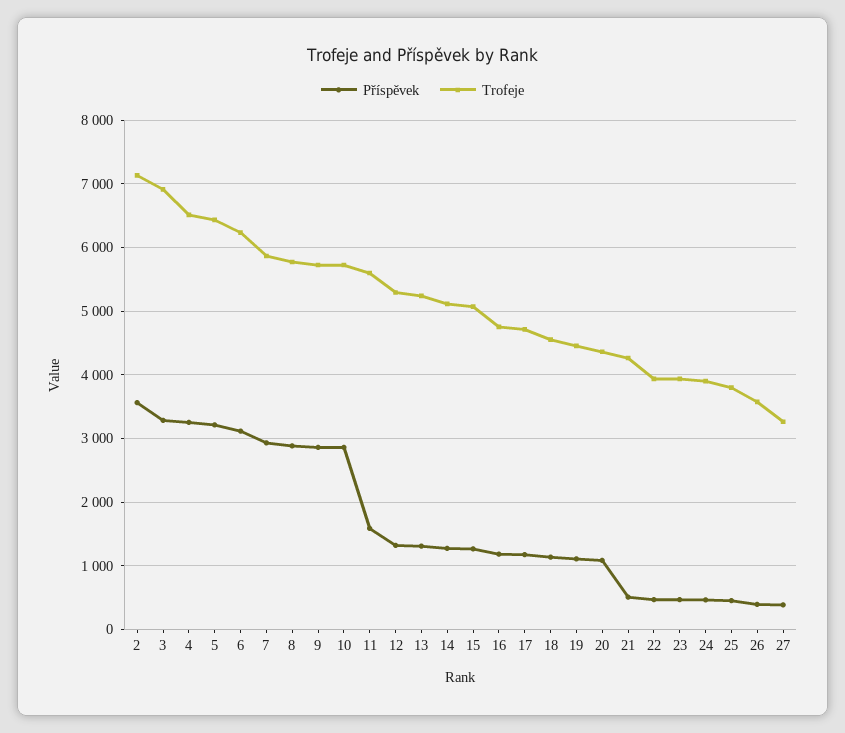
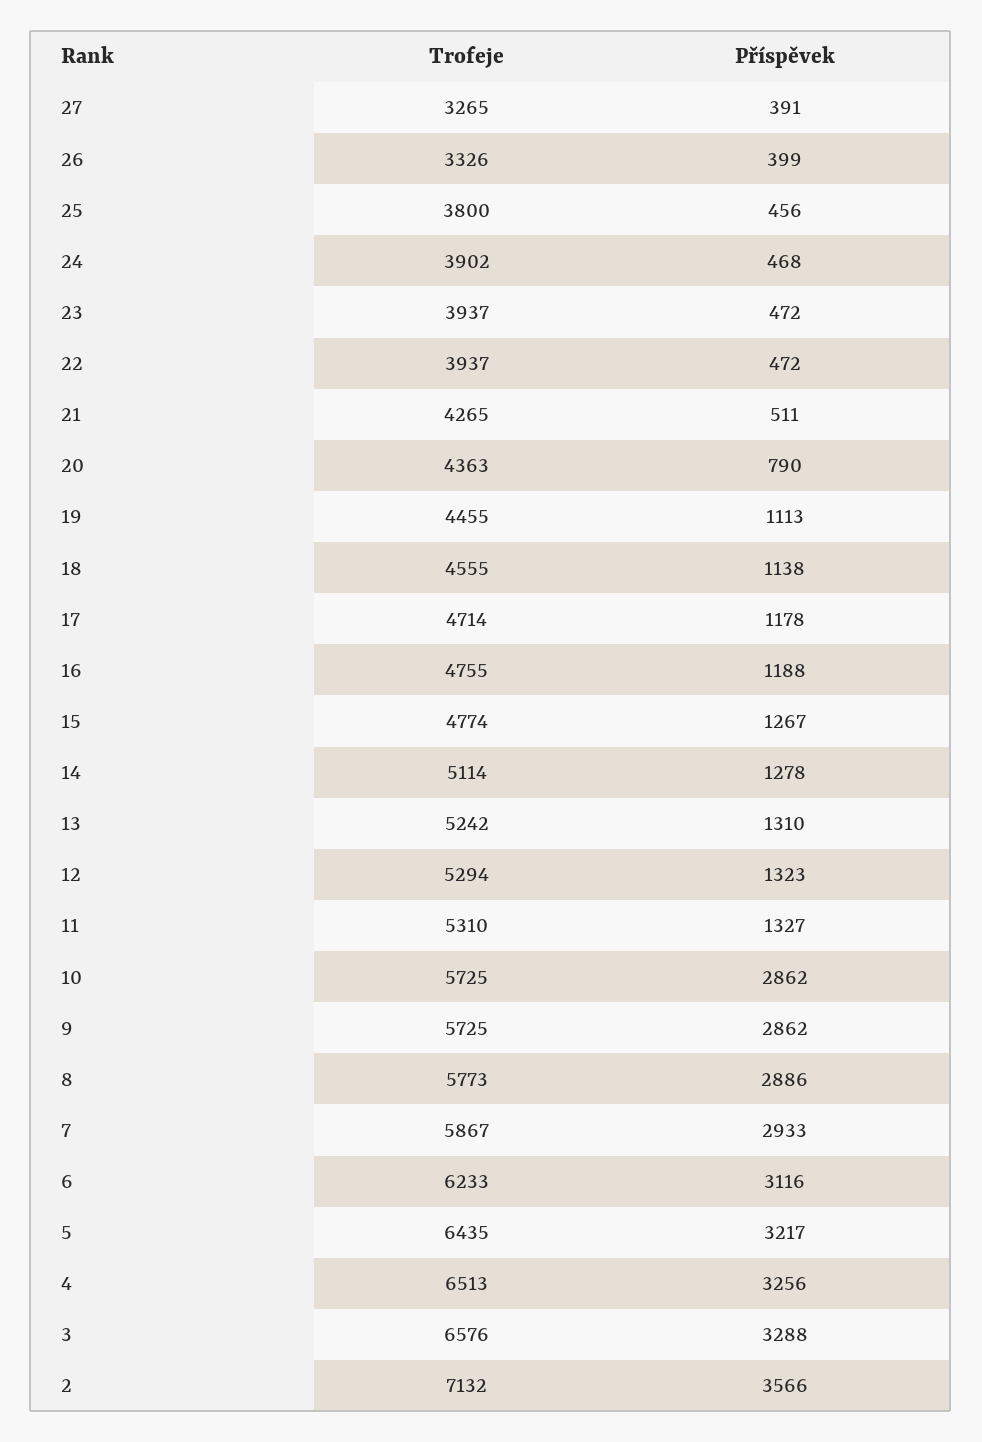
  {
    "Příspěvek": {
      "2": 3566,
      "3": 3288,
      "4": 3256,
      "5": 3217,
      "6": 3116,
      "7": 2933,
      "8": 2886,
      "9": 2862,
      "10": 2862,
-     "11": 1600,
+     "11": 1327,
      "12": 1323,
      "13": 1310,
      "14": 1278,
      "15": 1267,
      "16": 1188,
      "17": 1178,
      "18": 1138,
      "19": 1113,
-     "20": 1100,
+     "20": 790,
      "21": 511,
      "22": 472,
      "23": 472,
      "24": 468,
      "25": 456,
      "26": 399,
      "27": 391
    },
    "Trofeje": {
      "2": 7132,
-     "3": 6900,
+     "3": 6576,
      "4": 6513,
      "5": 6435,
      "6": 6233,
      "7": 5867,
      "8": 5773,
      "9": 5725,
      "10": 5725,
-     "11": 5600,
+     "11": 5310,
      "12": 5294,
      "13": 5242,
      "14": 5114,
-     "15": 5100,
+     "15": 4774,
      "16": 4755,
      "17": 4714,
      "18": 4555,
      "19": 4455,
      "20": 4363,
      "21": 4265,
      "22": 3937,
      "23": 3937,
      "24": 3902,
      "25": 3800,
-     "26": 3600,
+     "26": 3326,
      "27": 3265
    }
  }

